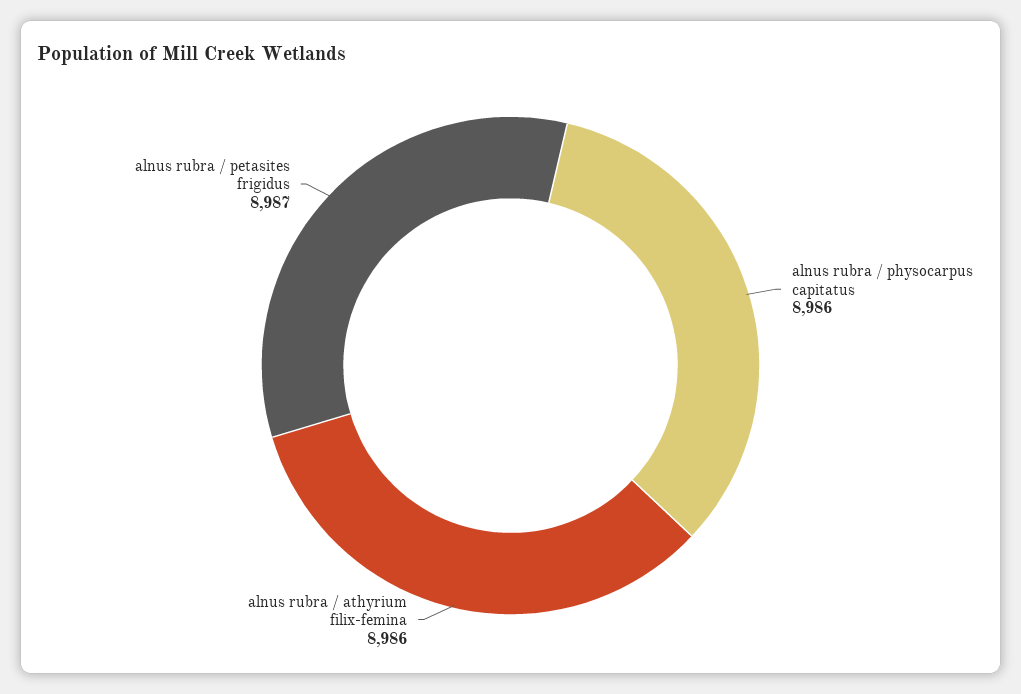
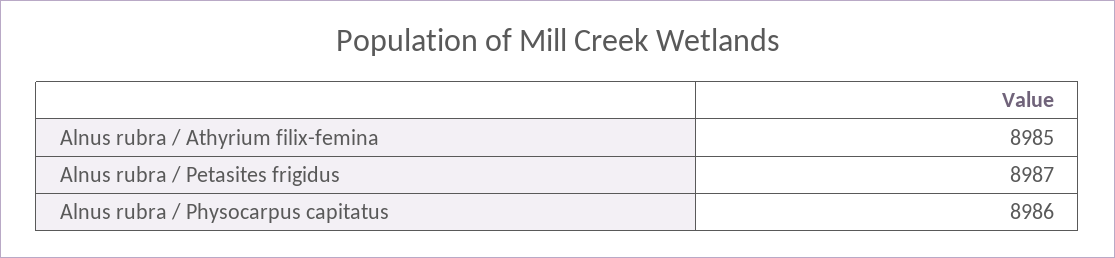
  {
    "alnus rubra / physocarpus capitatus": 8986,
-   "alnus rubra / athyrium filix-femina": 8986,
+   "alnus rubra / athyrium filix-femina": 8985,
    "alnus rubra / petasites frigidus": 8987
  }

